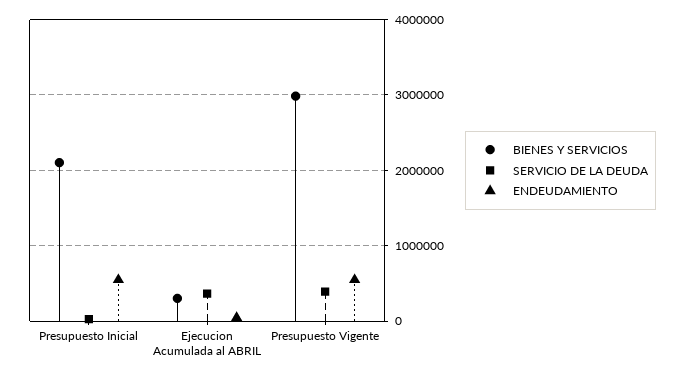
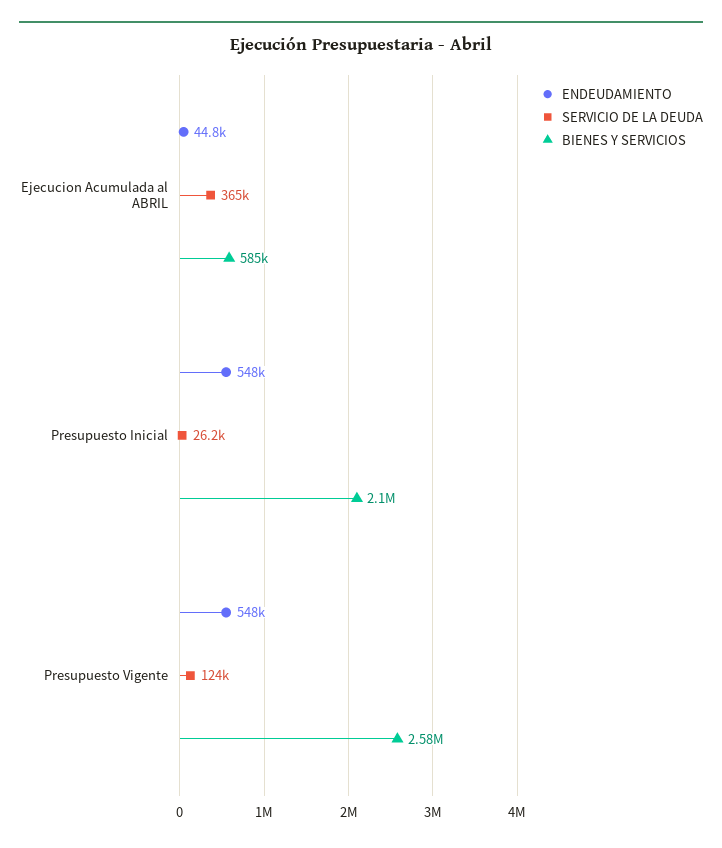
  {
    "BIENES Y SERVICIOS": {
      "Presupuesto Inicial": 2100000,
-     "Ejecucion Acumulada al ABRIL": 300000,
+     "Ejecucion Acumulada al ABRIL": 585000,
-     "Presupuesto Vigente": 3000000
+     "Presupuesto Vigente": 2580000
    },
    "SERVICIO DE LA DEUDA": {
      "Presupuesto Inicial": 26200,
      "Ejecucion Acumulada al ABRIL": 365000,
-     "Presupuesto Vigente": 400000
+     "Presupuesto Vigente": 124000
    },
    "ENDEUDAMIENTO": {
      "Presupuesto Inicial": 548000,
      "Ejecucion Acumulada al ABRIL": 44800,
      "Presupuesto Vigente": 548000
    }
  }

